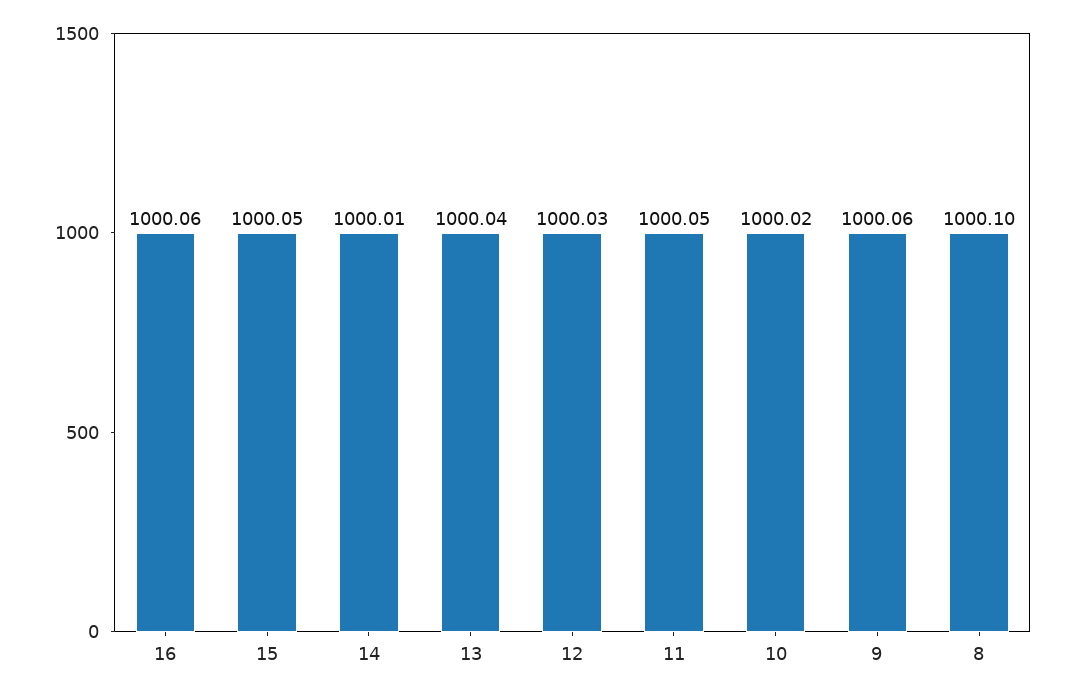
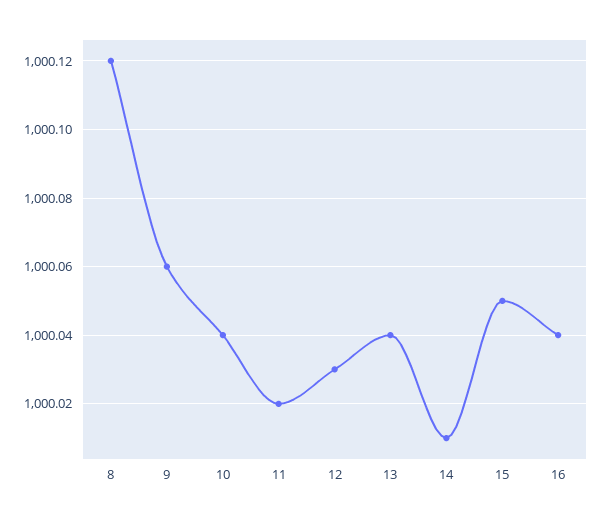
  {
-   "16": 1000.06,
+   "16": 1000.04,
    "15": 1000.05,
    "14": 1000.01,
    "13": 1000.04,
    "12": 1000.03,
-   "11": 1000.05,
+   "11": 1000.02,
-   "10": 1000.02,
+   "10": 1000.04,
    "9": 1000.06,
-   "8": 1000.1
+   "8": 1000.12
  }

